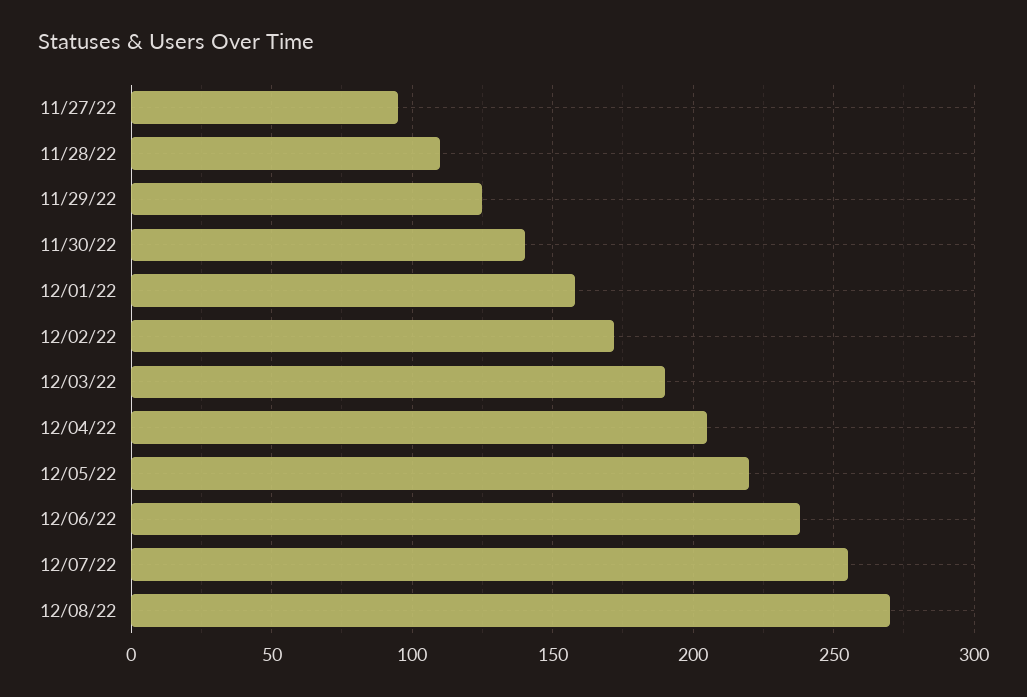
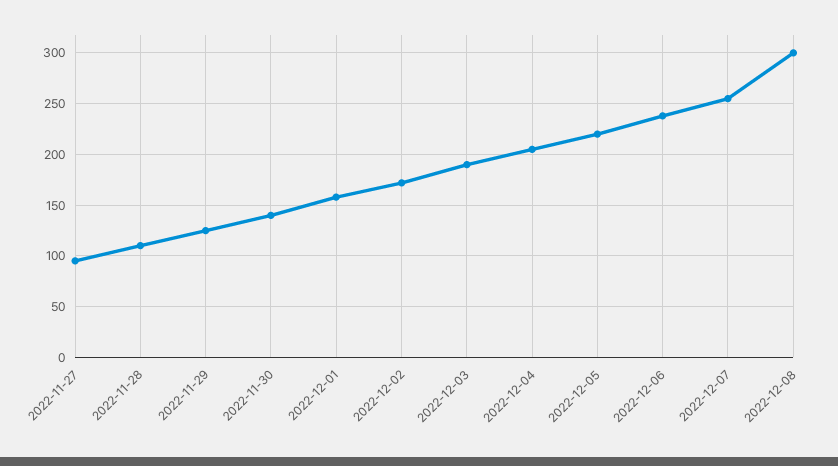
  {
    "11/27/22": 95,
    "11/28/22": 110,
    "11/29/22": 125,
    "11/30/22": 140,
    "12/01/22": 160,
    "12/02/22": 170,
    "12/03/22": 190,
    "12/04/22": 205,
    "12/05/22": 220,
    "12/06/22": 240,
    "12/07/22": 255,
-   "12/08/22": 270
+   "12/08/22": 300
  }

